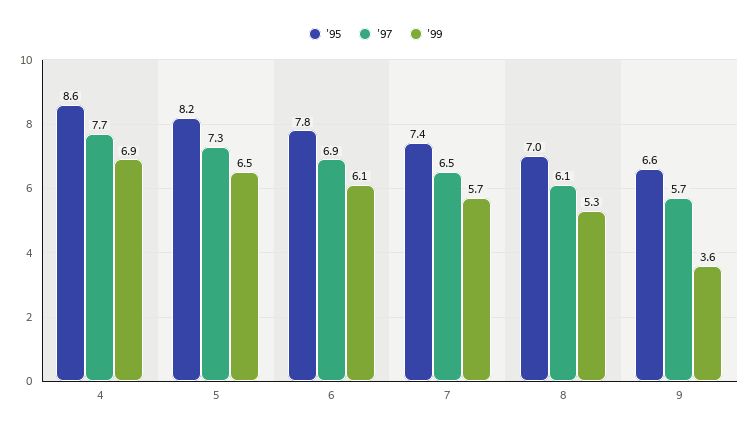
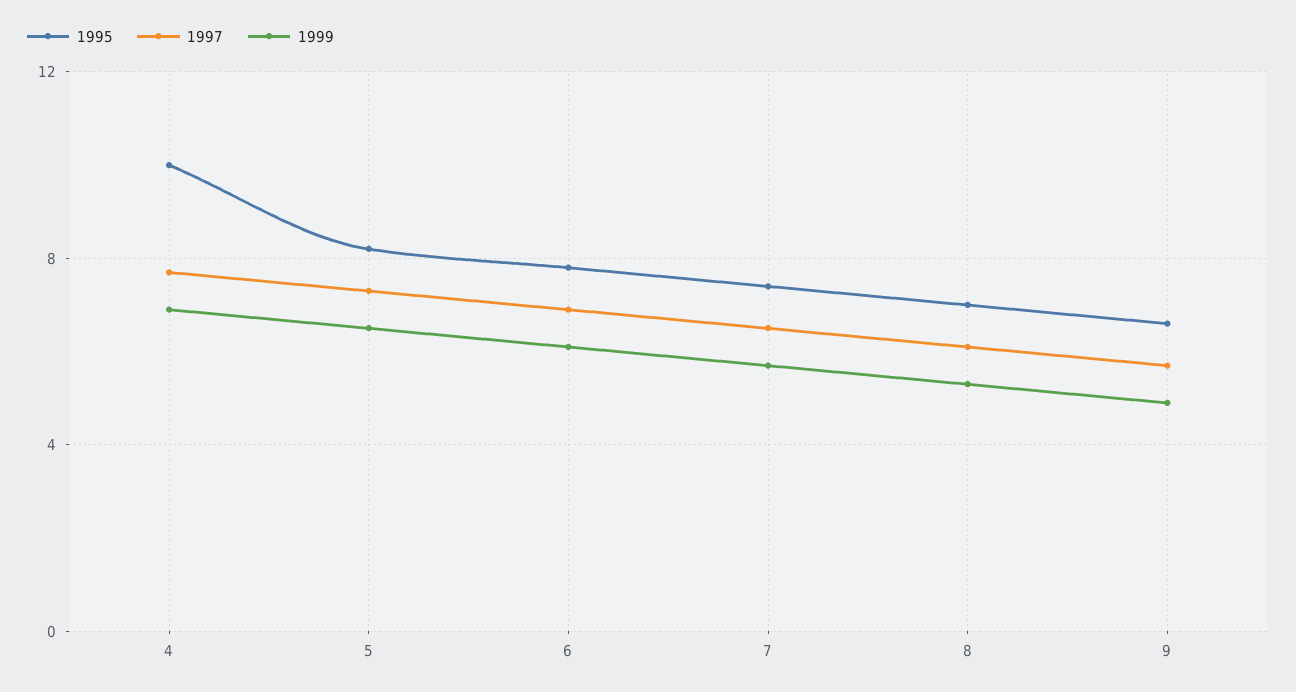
  {
    "'95": {
-     "4": 8.6,
+     "4": 10,
      "5": 8.2,
      "6": 7.8,
      "7": 7.4,
      "8": 7,
      "9": 6.6
    },
    "'97": {
      "4": 7.7,
      "5": 7.3,
      "6": 6.9,
      "7": 6.5,
      "8": 6.1,
      "9": 5.7
    },
    "'99": {
      "4": 6.9,
      "5": 6.5,
      "6": 6.1,
      "7": 5.7,
      "8": 5.3,
-     "9": 3.6
+     "9": 5
    }
  }

